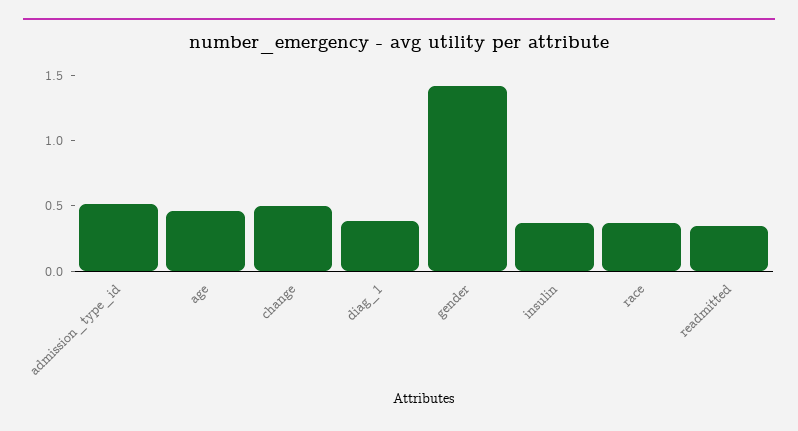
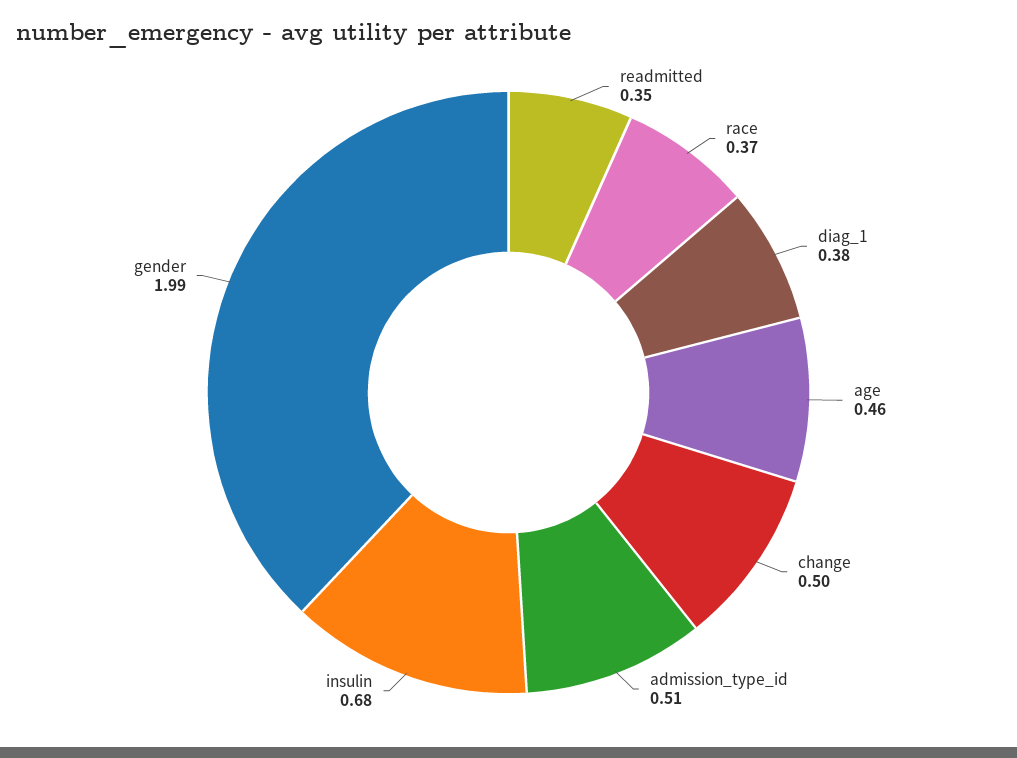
  {
    "admission_type_id": 0.51,
    "age": 0.46,
    "change": 0.5,
    "diag_1": 0.38,
-   "gender": 1.4,
+   "gender": 1.99,
-   "insulin": 0.4,
+   "insulin": 0.68,
    "race": 0.37,
    "readmitted": 0.35
  }

